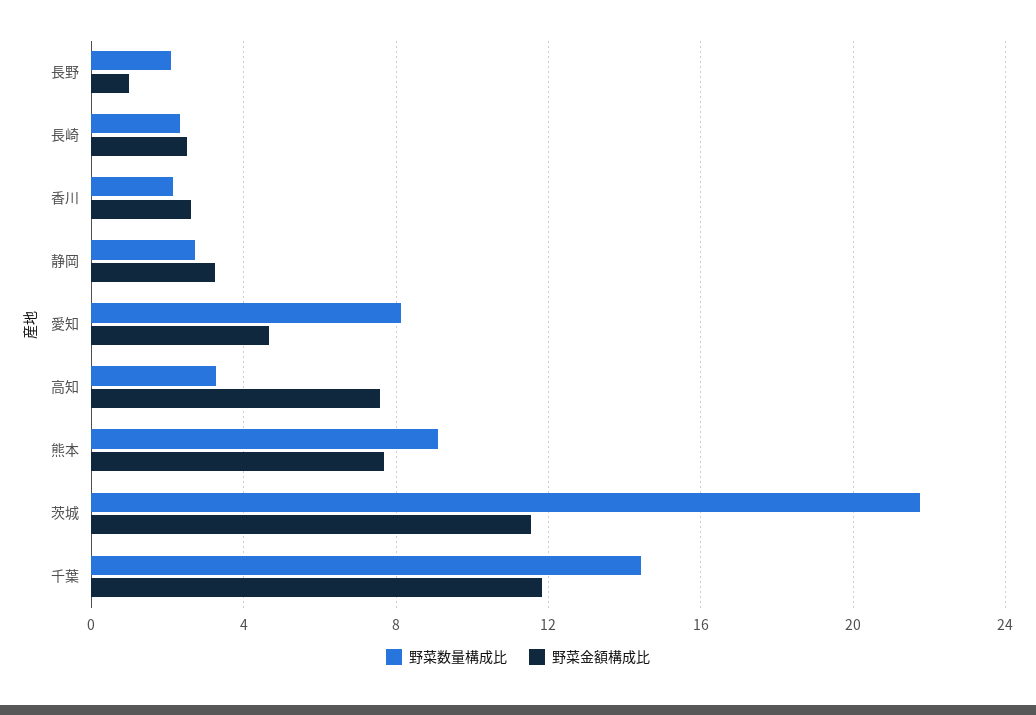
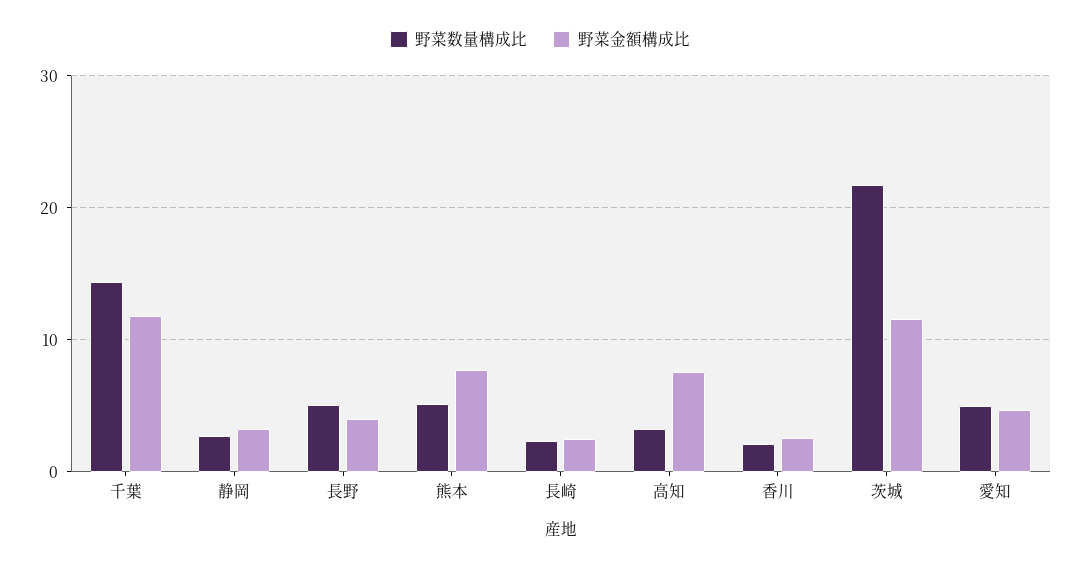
  {
    "野菜数量構成比": {
-     "長野": 2,
+     "長野": 5,
      "長崎": 2.5,
      "香川": 2,
      "静岡": 2.5,
-     "愛知": 8,
+     "愛知": 5,
      "高知": 3.5,
-     "熊本": 9,
+     "熊本": 5,
      "茨城": 22,
      "千葉": 14.5
    },
    "野菜金額構成比": {
-     "長野": 1,
+     "長野": 4,
      "長崎": 2.5,
      "香川": 2.5,
      "静岡": 3,
      "愛知": 4.5,
      "高知": 7.5,
      "熊本": 7.5,
      "茨城": 11.5,
      "千葉": 12
    }
  }

